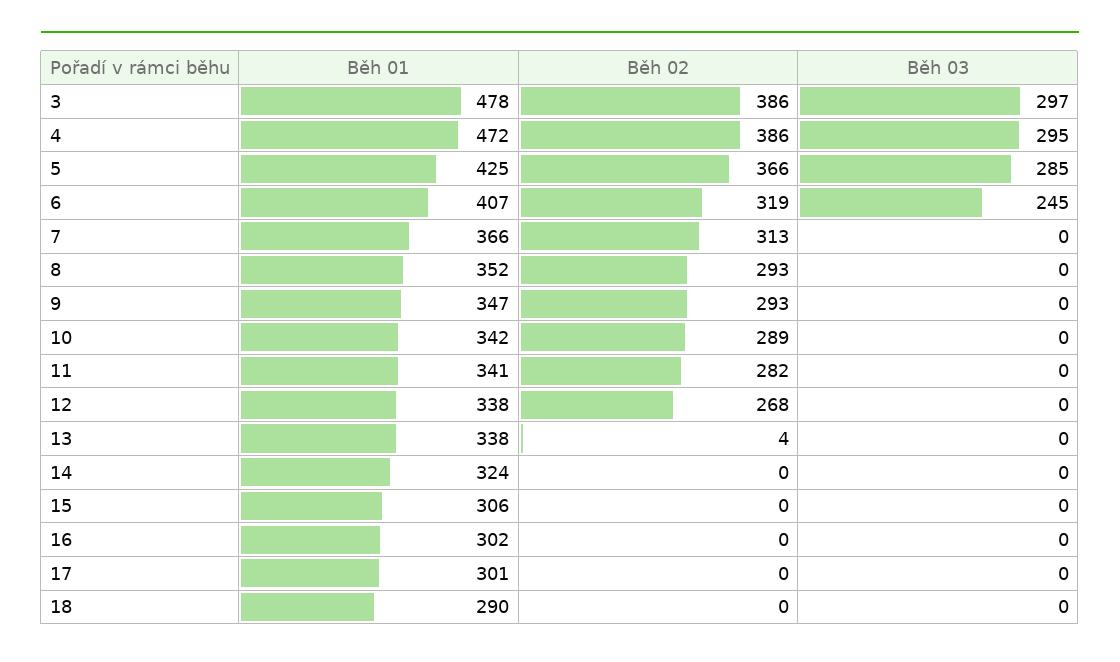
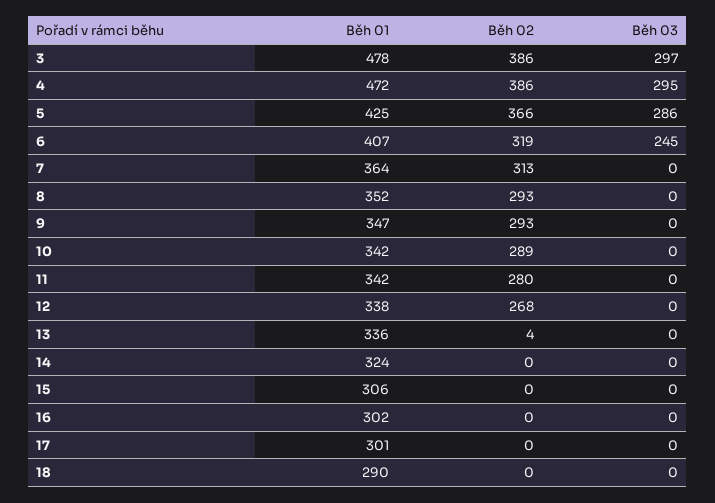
  {
    "Běh 01": {
      "3": 478,
      "4": 472,
      "5": 425,
      "6": 407,
-     "7": 366,
+     "7": 364,
      "8": 352,
      "9": 347,
      "10": 342,
-     "11": 341,
+     "11": 342,
      "12": 338,
-     "13": 338,
+     "13": 336,
      "14": 324,
      "15": 306,
      "16": 302,
      "17": 301,
      "18": 290
    },
    "Běh 02": {
      "3": 386,
      "4": 386,
      "5": 366,
      "6": 319,
      "7": 313,
      "8": 293,
      "9": 293,
      "10": 289,
-     "11": 282,
+     "11": 280,
      "12": 268,
      "13": 4,
      "14": 0,
      "15": 0,
      "16": 0,
      "17": 0,
      "18": 0
    },
    "Běh 03": {
      "3": 297,
      "4": 295,
-     "5": 285,
+     "5": 286,
      "6": 245,
      "7": 0,
      "8": 0,
      "9": 0,
      "10": 0,
      "11": 0,
      "12": 0,
      "13": 0,
      "14": 0,
      "15": 0,
      "16": 0,
      "17": 0,
      "18": 0
    }
  }

